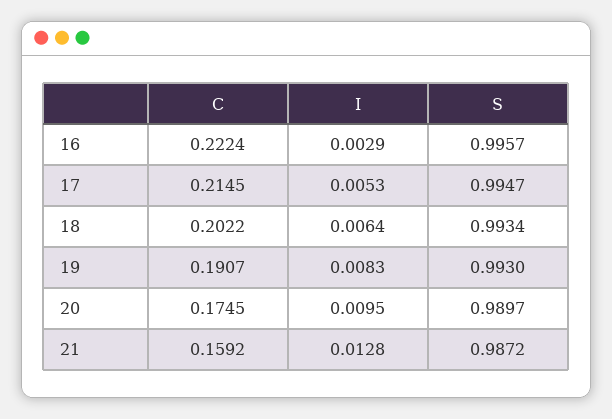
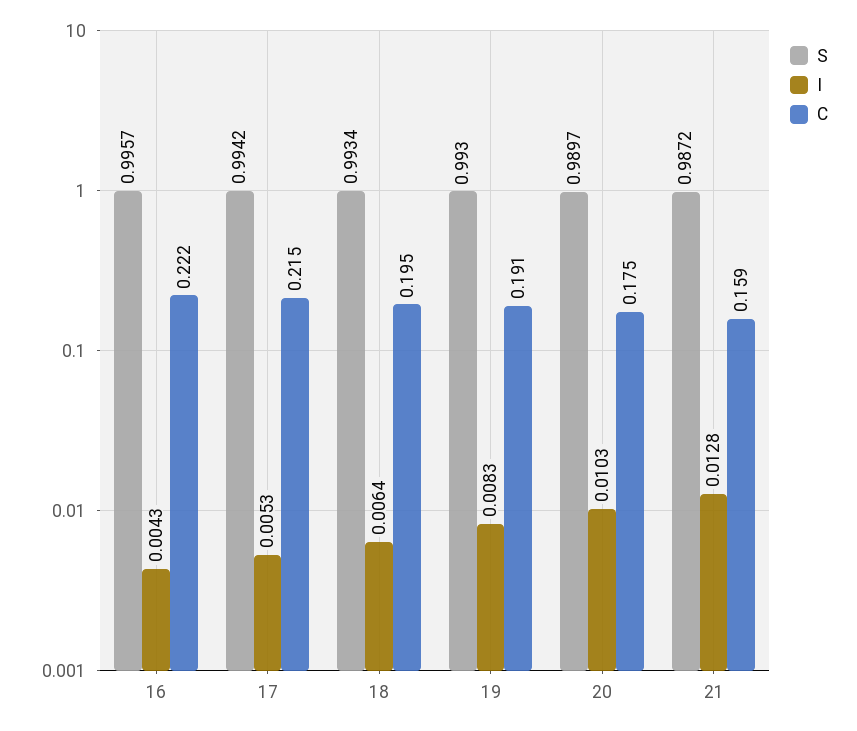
  {
    "C": {
      "16": 0.2224,
      "17": 0.2145,
-     "18": 0.2022,
+     "18": 0.195,
      "19": 0.1907,
      "20": 0.1745,
      "21": 0.1592
    },
    "I": {
-     "16": 0.0029,
+     "16": 0.0043,
      "17": 0.0053,
      "18": 0.0064,
      "19": 0.0083,
-     "20": 0.0095,
+     "20": 0.0103,
      "21": 0.0128
    },
    "S": {
      "16": 0.9957,
-     "17": 0.9947,
+     "17": 0.9942,
      "18": 0.9934,
      "19": 0.993,
      "20": 0.9897,
      "21": 0.9872
    }
  }

